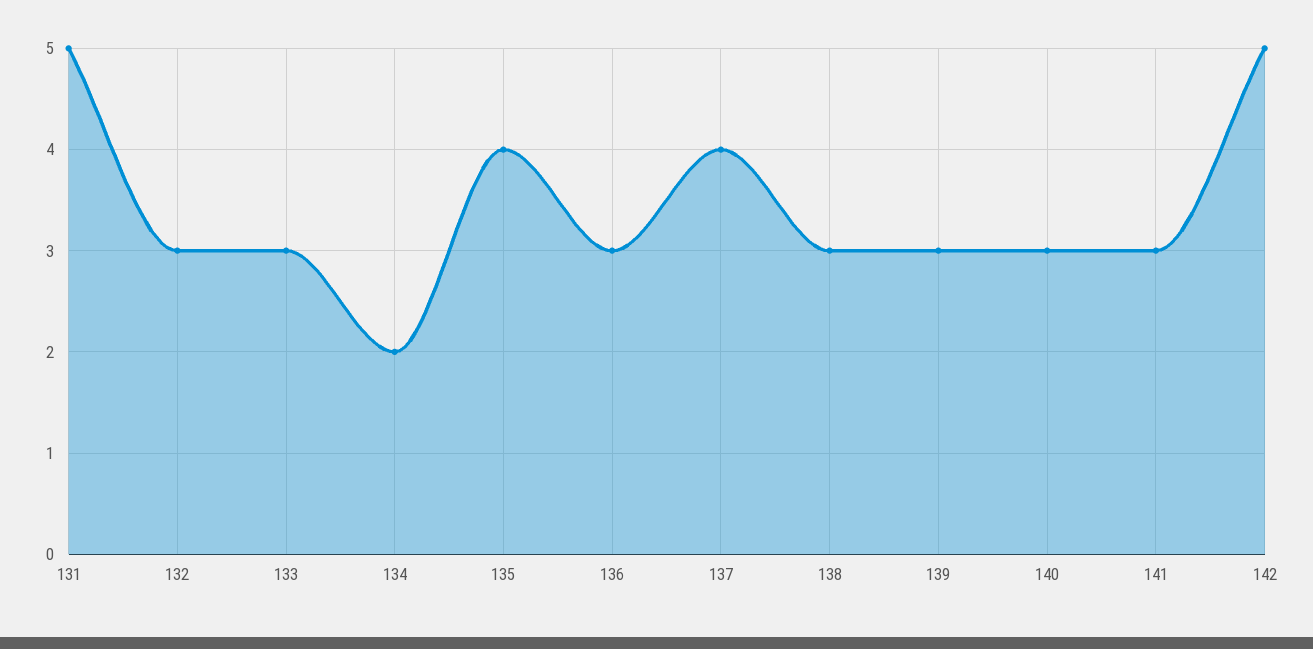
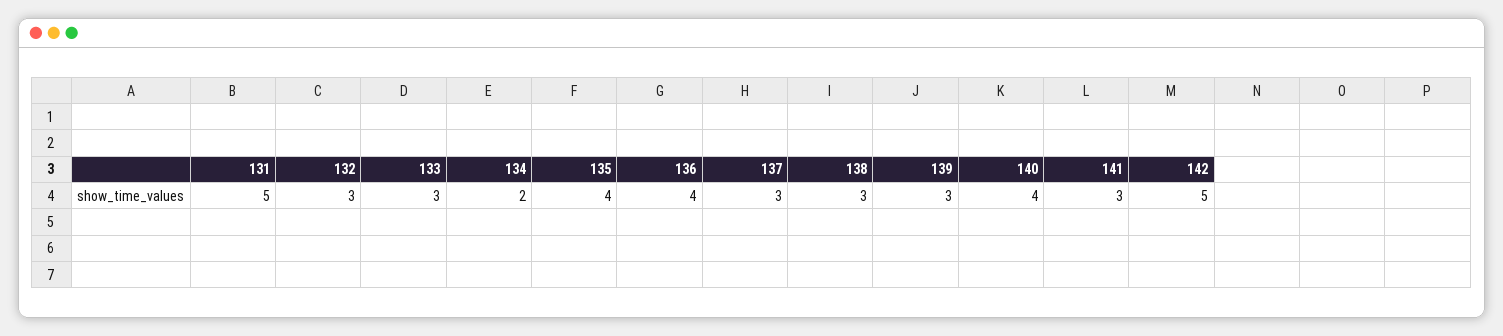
  {
    "131": 5,
    "132": 3,
    "133": 3,
    "134": 2,
    "135": 4,
-   "136": 3,
+   "136": 4,
-   "137": 4,
+   "137": 3,
    "138": 3,
    "139": 3,
-   "140": 3,
+   "140": 4,
    "141": 3,
    "142": 5
  }

